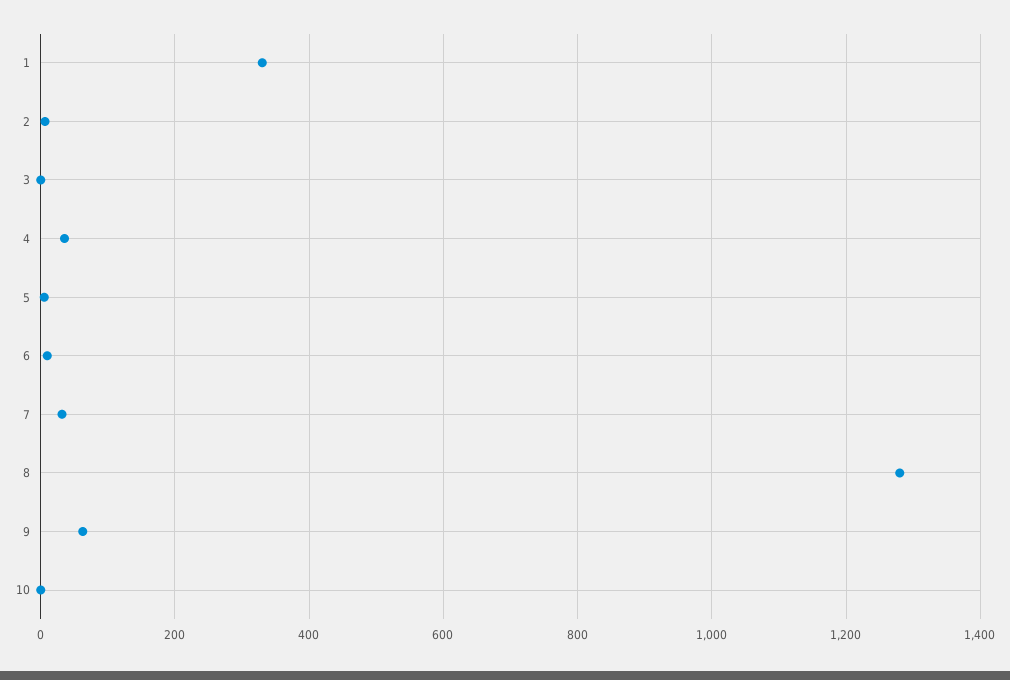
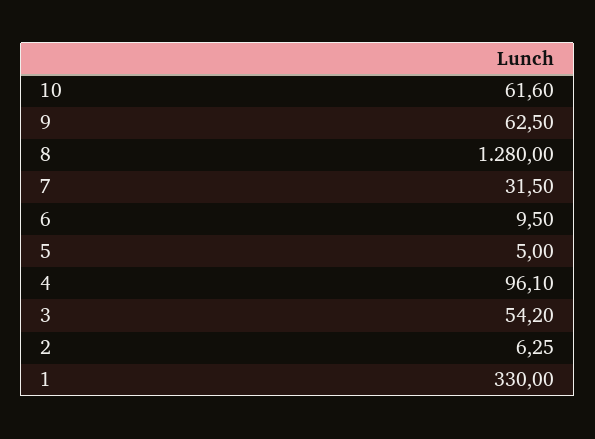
  {
    "1": 330,
    "2": 6.25,
-   "3": 0,
+   "3": 54.2,
-   "4": 40,
+   "4": 96.1,
    "5": 5,
    "6": 9.5,
    "7": 31.5,
    "8": 1280,
    "9": 62.5,
-   "10": 0
+   "10": 61.6
  }

